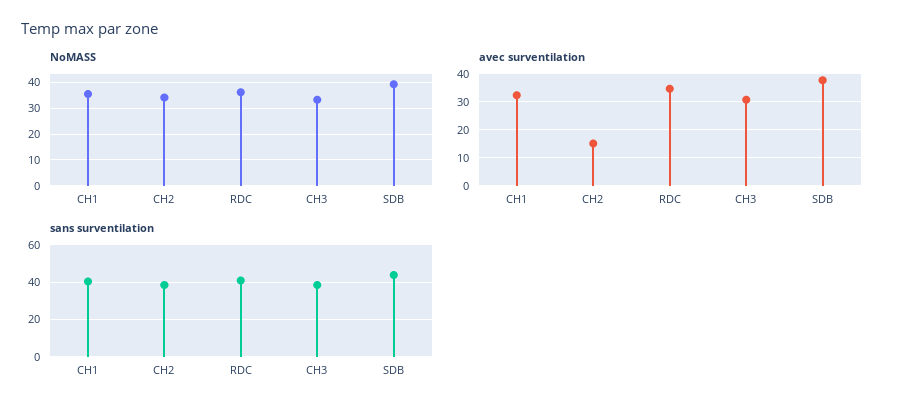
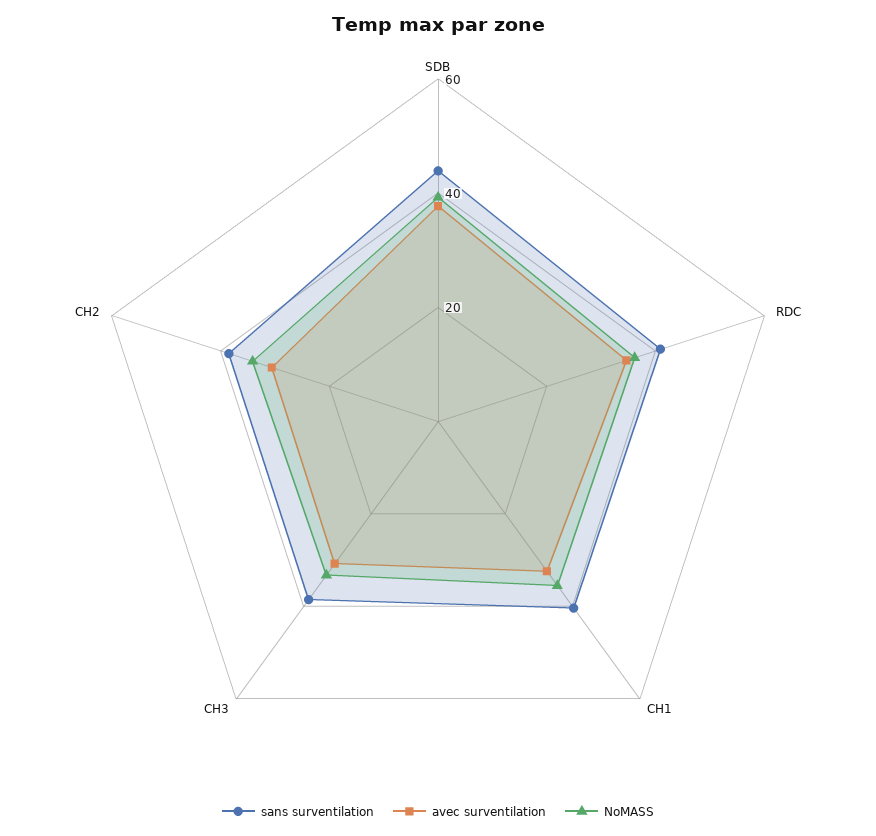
  {
    "NoMASS": {
      "CH1": 35,
      "CH2": 35,
      "RDC": 35,
      "CH3": 32.5,
      "SDB": 40
    },
    "avec surventilation": {
      "CH1": 32.5,
-     "CH2": 15,
+     "CH2": 30,
      "RDC": 35,
      "CH3": 30,
      "SDB": 37.5
    },
    "sans surventilation": {
      "CH1": 40,
      "CH2": 40,
      "RDC": 40,
      "CH3": 40,
      "SDB": 45
    }
  }

